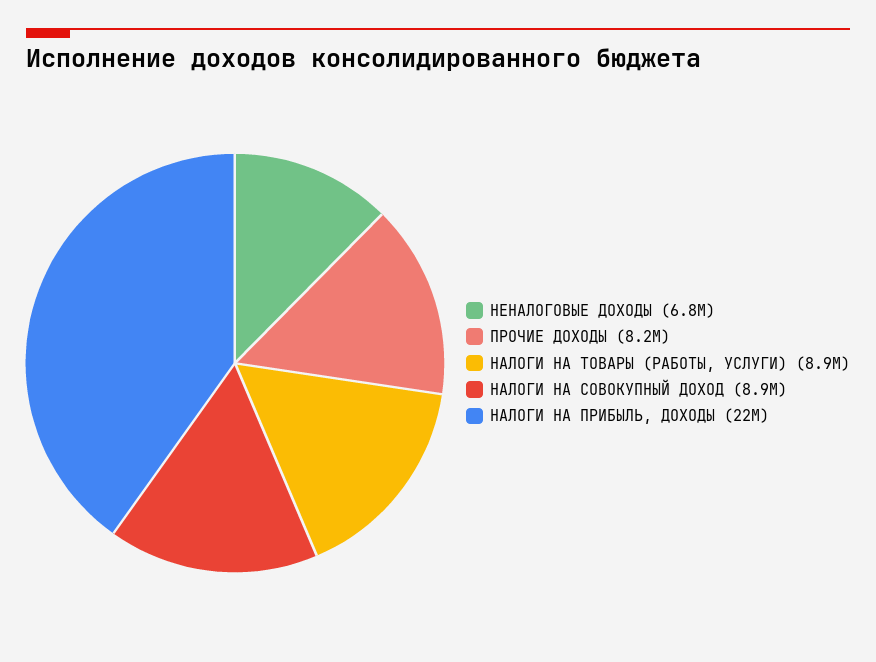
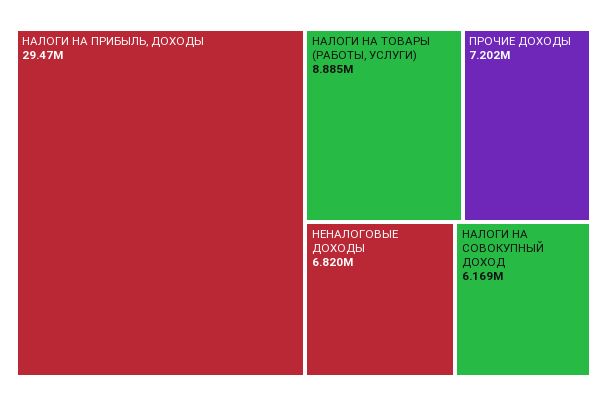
  {
    "НЕНАЛОГОВЫЕ ДОХОДЫ": 6820000,
-   "ПРОЧИЕ ДОХОДЫ": 8200000,
+   "ПРОЧИЕ ДОХОДЫ": 7202000,
    "НАЛОГИ НА ТОВАРЫ (РАБОТЫ, УСЛУГИ)": 8885000,
-   "НАЛОГИ НА СОВОКУПНЫЙ ДОХОД": 8900000,
+   "НАЛОГИ НА СОВОКУПНЫЙ ДОХОД": 6169000,
-   "НАЛОГИ НА ПРИБЫЛЬ, ДОХОДЫ": 22000000
+   "НАЛОГИ НА ПРИБЫЛЬ, ДОХОДЫ": 29470000
  }

